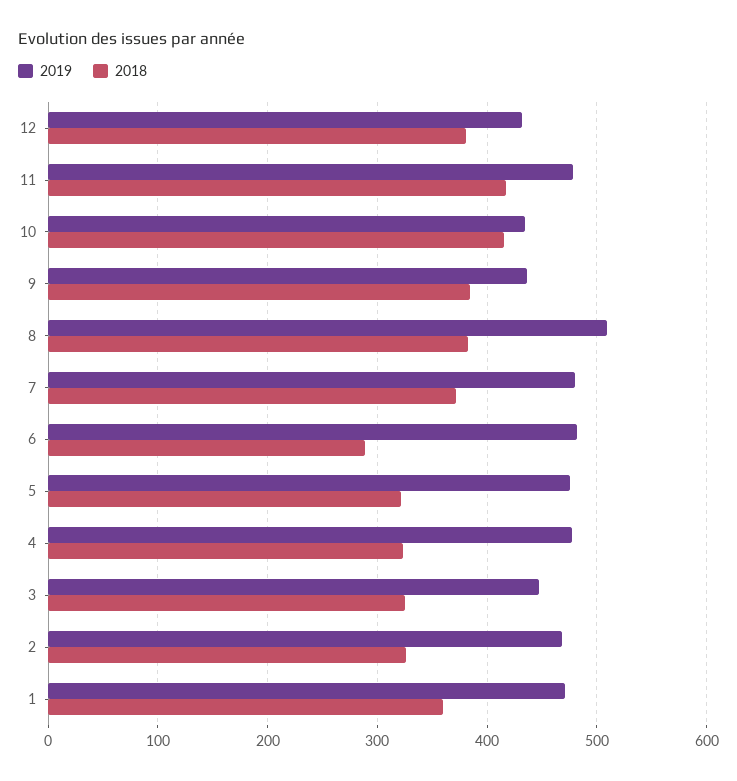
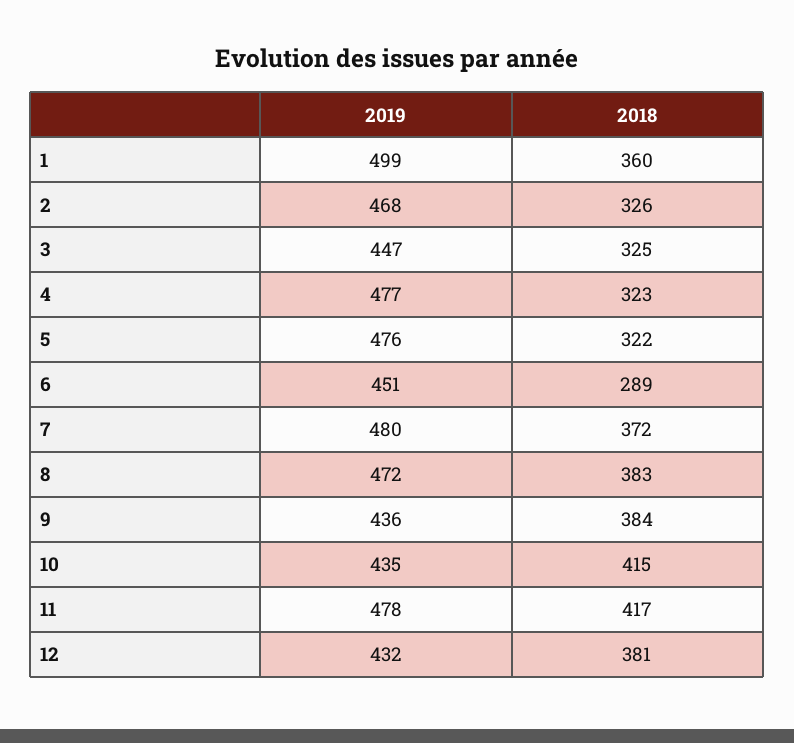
  {
    "2019": {
      "12": 432,
      "11": 478,
      "10": 435,
      "9": 436,
-     "8": 510,
+     "8": 472,
      "7": 480,
-     "6": 480,
+     "6": 451,
      "5": 476,
      "4": 477,
      "3": 447,
      "2": 468,
-     "1": 470
+     "1": 499
    },
    "2018": {
      "12": 381,
      "11": 417,
      "10": 415,
      "9": 384,
      "8": 383,
      "7": 372,
      "6": 289,
      "5": 322,
      "4": 323,
      "3": 325,
      "2": 326,
      "1": 360
    }
  }

